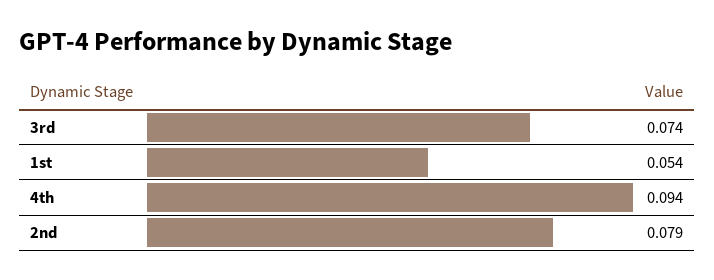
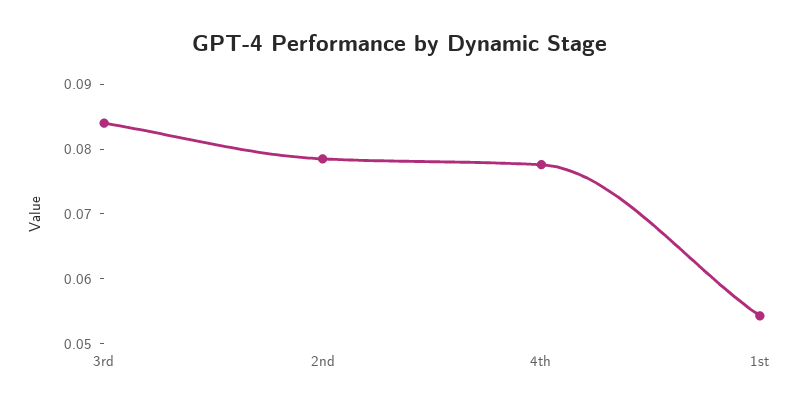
  {
-   "3rd": 0.074,
+   "3rd": 0.084,
    "1st": 0.054,
-   "4th": 0.094,
+   "4th": 0.078,
    "2nd": 0.079
  }

